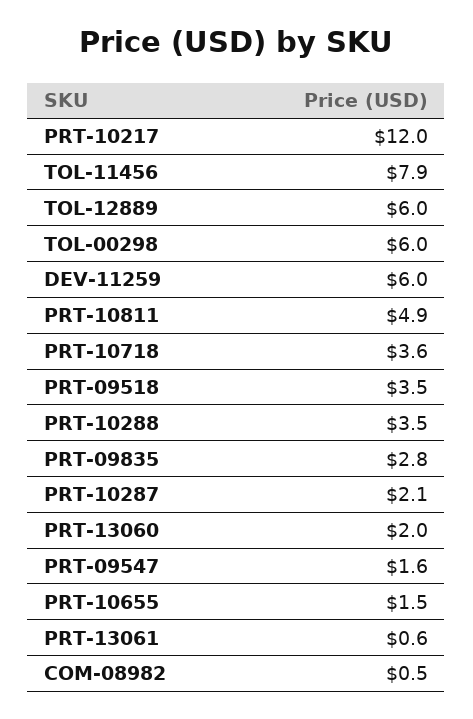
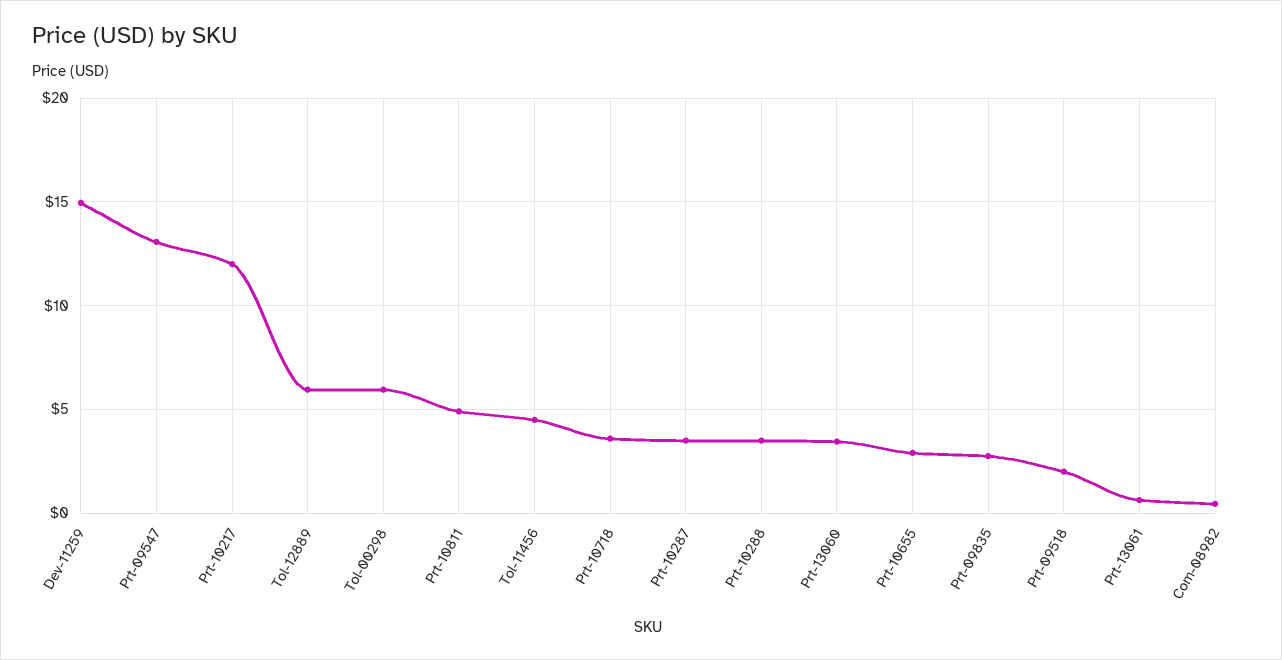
  {
    "PRT-10217": 12,
-   "TOL-11456": 7.9,
+   "TOL-11456": 4.5,
    "TOL-12889": 6,
    "TOL-00298": 6,
-   "DEV-11259": 6,
+   "DEV-11259": 15,
    "PRT-10811": 4.9,
    "PRT-10718": 3.6,
-   "PRT-09518": 3.5,
+   "PRT-09518": 2,
    "PRT-10288": 3.5,
    "PRT-09835": 2.8,
-   "PRT-10287": 2.1,
+   "PRT-10287": 3.5,
-   "PRT-13060": 2,
+   "PRT-13060": 3.5,
-   "PRT-09547": 1.6,
+   "PRT-09547": 13,
-   "PRT-10655": 1.5,
+   "PRT-10655": 3,
    "PRT-13061": 0.6,
    "COM-08982": 0.5
  }

